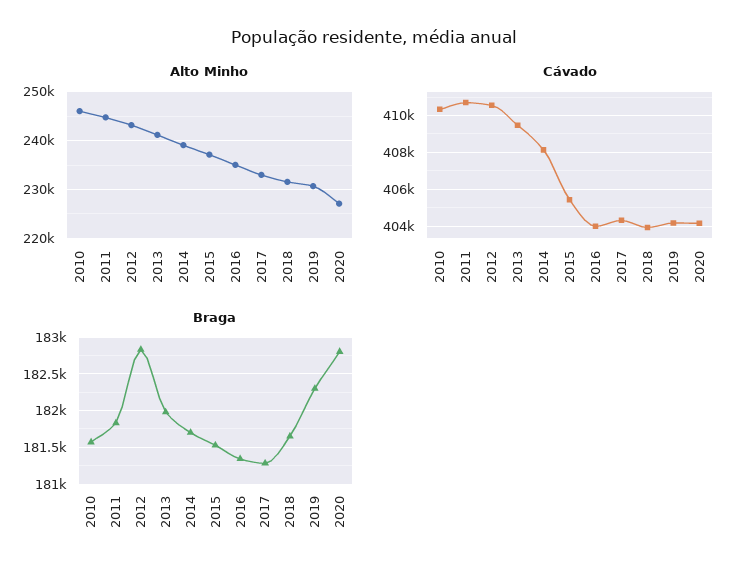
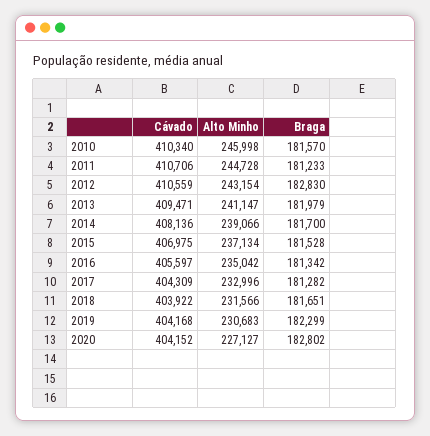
  {
    "Alto Minho": {
      "2010": 245998,
      "2011": 244728,
      "2012": 243154,
      "2013": 241147,
      "2014": 239066,
      "2015": 237134,
      "2016": 235042,
      "2017": 232996,
      "2018": 231566,
      "2019": 230683,
      "2020": 227127
    },
    "Cávado": {
      "2010": 410340,
      "2011": 410706,
      "2012": 410559,
      "2013": 409471,
      "2014": 408136,
-     "2015": 405500,
+     "2015": 406975,
-     "2016": 404000,
+     "2016": 405597,
      "2017": 404309,
      "2018": 403922,
      "2019": 404168,
      "2020": 404152
    },
    "Braga": {
      "2010": 181570,
-     "2011": 181800,
+     "2011": 181233,
      "2012": 182830,
      "2013": 181979,
      "2014": 181700,
      "2015": 181528,
      "2016": 181342,
      "2017": 181282,
      "2018": 181651,
      "2019": 182299,
      "2020": 182802
    }
  }

